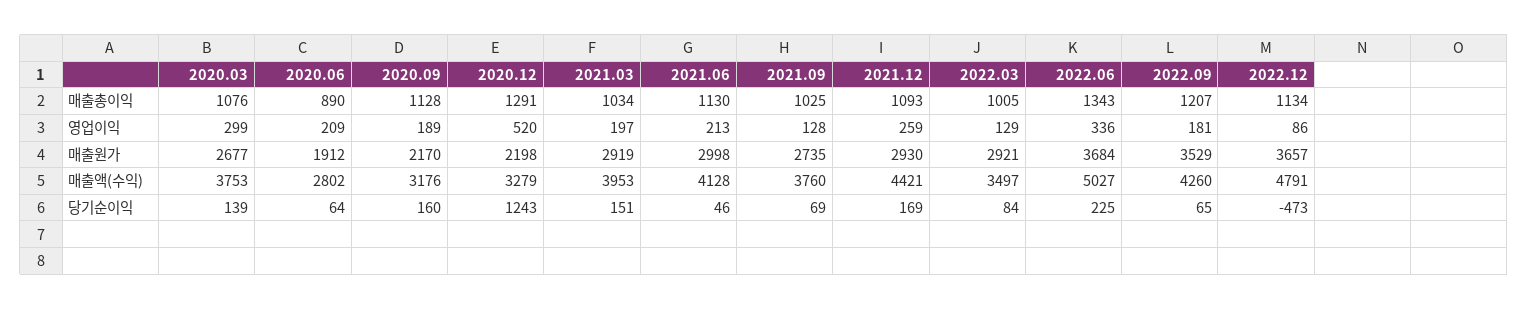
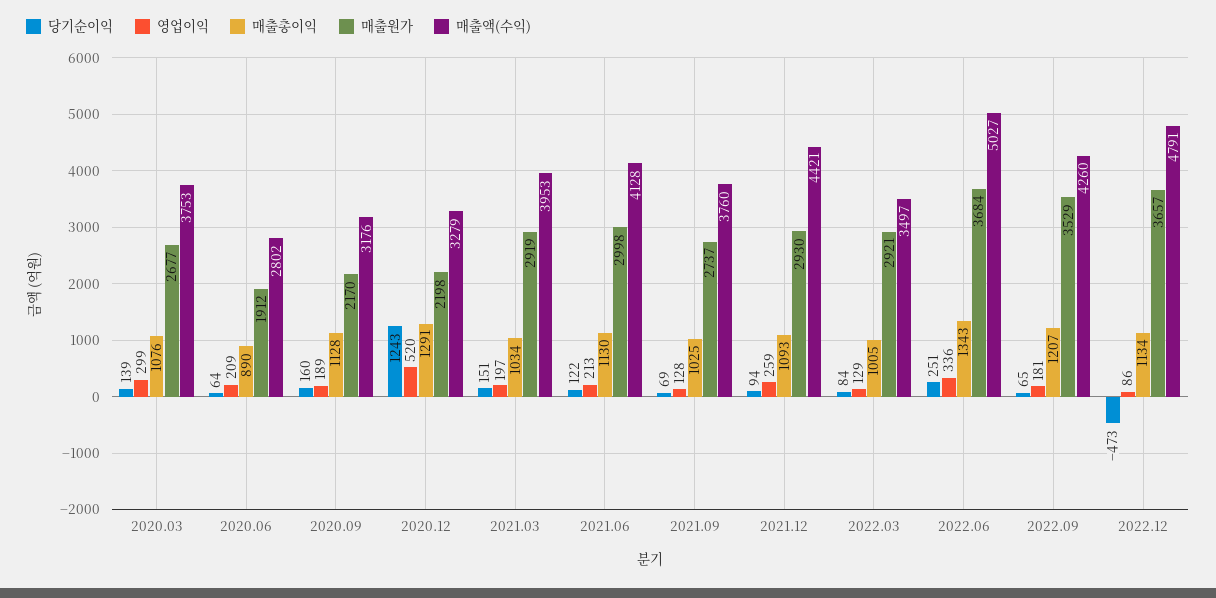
  {
    "매출총이익": {
      "2020.03": 1076,
      "2020.06": 890,
      "2020.09": 1128,
      "2020.12": 1291,
      "2021.03": 1034,
      "2021.06": 1130,
      "2021.09": 1025,
      "2021.12": 1093,
      "2022.03": 1005,
      "2022.06": 1343,
      "2022.09": 1207,
      "2022.12": 1134
    },
    "영업이익": {
      "2020.03": 299,
      "2020.06": 209,
      "2020.09": 189,
      "2020.12": 520,
      "2021.03": 197,
      "2021.06": 213,
      "2021.09": 128,
      "2021.12": 259,
      "2022.03": 129,
      "2022.06": 336,
      "2022.09": 181,
      "2022.12": 86
    },
    "매출원가": {
      "2020.03": 2677,
      "2020.06": 1912,
      "2020.09": 2170,
      "2020.12": 2198,
      "2021.03": 2919,
      "2021.06": 2998,
-     "2021.09": 2735,
+     "2021.09": 2737,
      "2021.12": 2930,
      "2022.03": 2921,
      "2022.06": 3684,
      "2022.09": 3529,
      "2022.12": 3657
    },
    "매출액(수익)": {
      "2020.03": 3753,
      "2020.06": 2802,
      "2020.09": 3176,
      "2020.12": 3279,
      "2021.03": 3953,
      "2021.06": 4128,
      "2021.09": 3760,
      "2021.12": 4421,
      "2022.03": 3497,
      "2022.06": 5027,
      "2022.09": 4260,
      "2022.12": 4791
    },
    "당기순이익": {
      "2020.03": 139,
      "2020.06": 64,
      "2020.09": 160,
      "2020.12": 1243,
      "2021.03": 151,
-     "2021.06": 46,
+     "2021.06": 122,
      "2021.09": 69,
-     "2021.12": 169,
+     "2021.12": 94,
      "2022.03": 84,
-     "2022.06": 225,
+     "2022.06": 251,
      "2022.09": 65,
      "2022.12": -473
    }
  }

